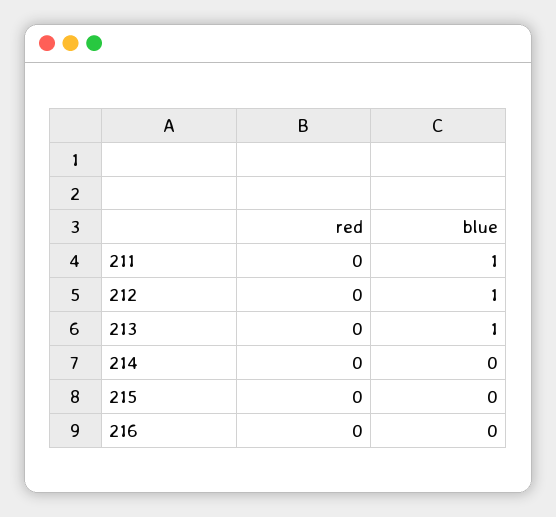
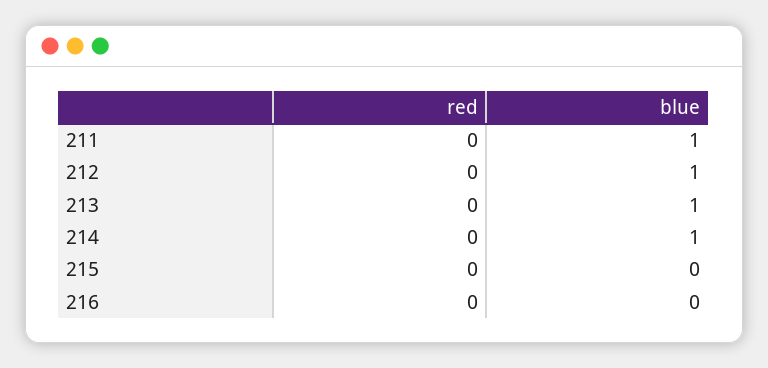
  {
    "red": {
      "211": 0,
      "212": 0,
      "213": 0,
      "214": 0,
      "215": 0,
      "216": 0
    },
    "blue": {
      "211": 1,
      "212": 1,
      "213": 1,
-     "214": 0,
+     "214": 1,
      "215": 0,
      "216": 0
    }
  }

